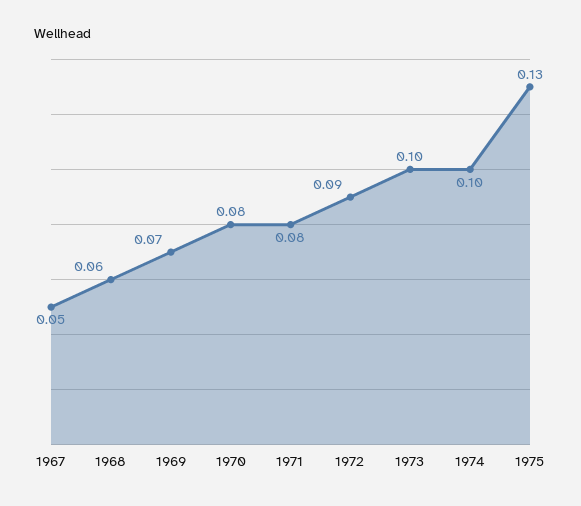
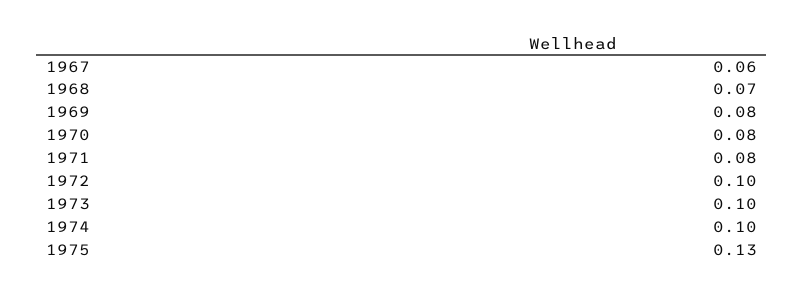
  {
-   "1967": 0.05,
+   "1967": 0.06,
-   "1968": 0.06,
+   "1968": 0.07,
-   "1969": 0.07,
+   "1969": 0.08,
    "1970": 0.08,
    "1971": 0.08,
-   "1972": 0.09,
+   "1972": 0.1,
    "1973": 0.1,
    "1974": 0.1,
    "1975": 0.13
  }

